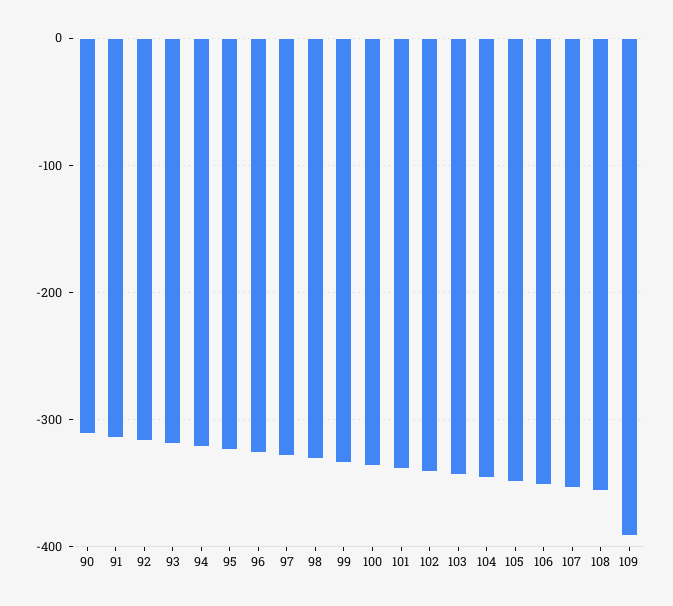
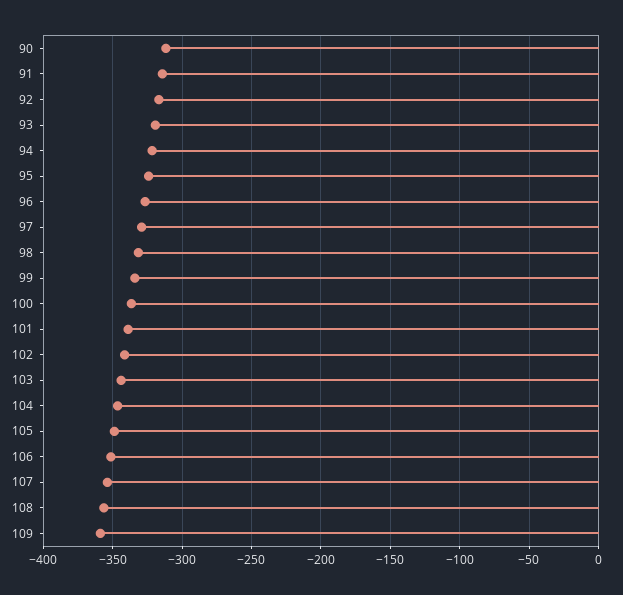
  {
    "90": -310,
    "91": -315,
    "92": -315,
    "93": -320,
    "94": -320,
    "95": -325,
    "96": -325,
    "97": -330,
    "98": -330,
    "99": -335,
    "100": -335,
    "101": -340,
    "102": -340,
    "103": -345,
    "104": -345,
    "105": -350,
    "106": -350,
    "107": -355,
    "108": -355,
-   "109": -390
+   "109": -360
  }

